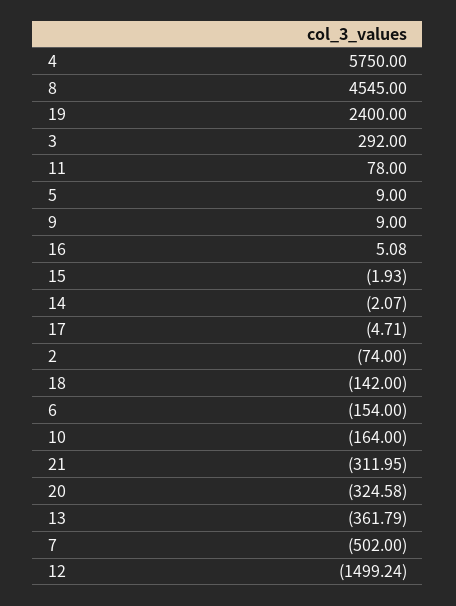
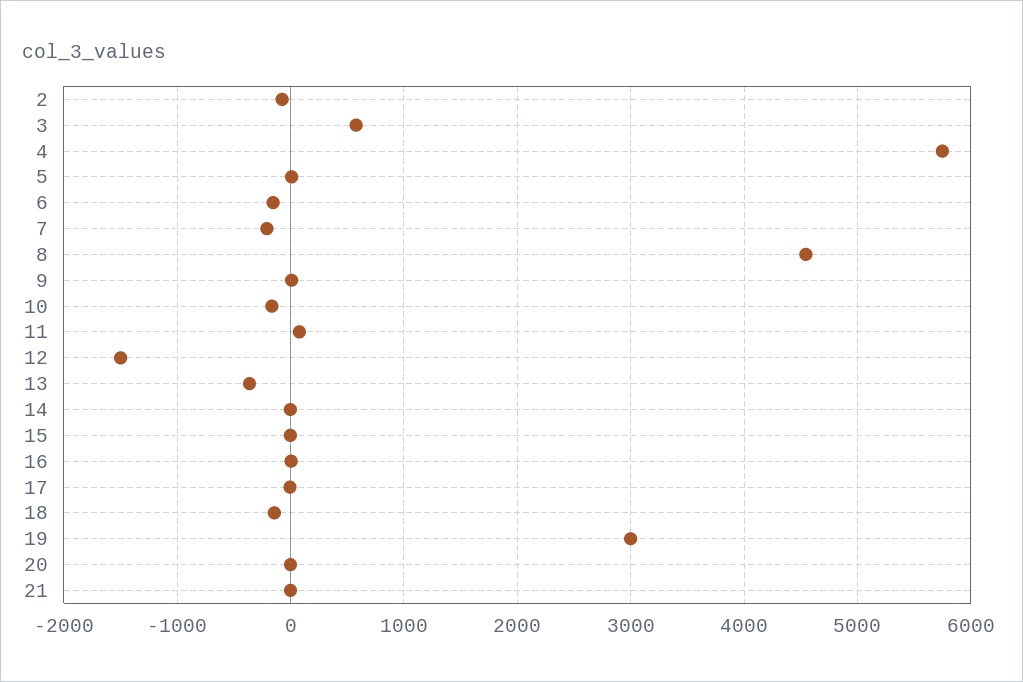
  {
    "4": 5750,
    "8": 4545,
-   "19": 2400,
+   "19": 3000,
-   "3": 292,
+   "3": 600,
    "11": 78,
    "5": 9,
    "9": 9,
    "16": 5.08,
    "15": -1.93,
    "14": -2.07,
    "17": -4.71,
    "2": -74,
    "18": -142,
    "6": -154,
    "10": -164,
-   "21": -311.95,
+   "21": 0,
-   "20": -324.58,
+   "20": 0,
    "13": -361.79,
-   "7": -502,
+   "7": -200,
    "12": -1499.24
  }

